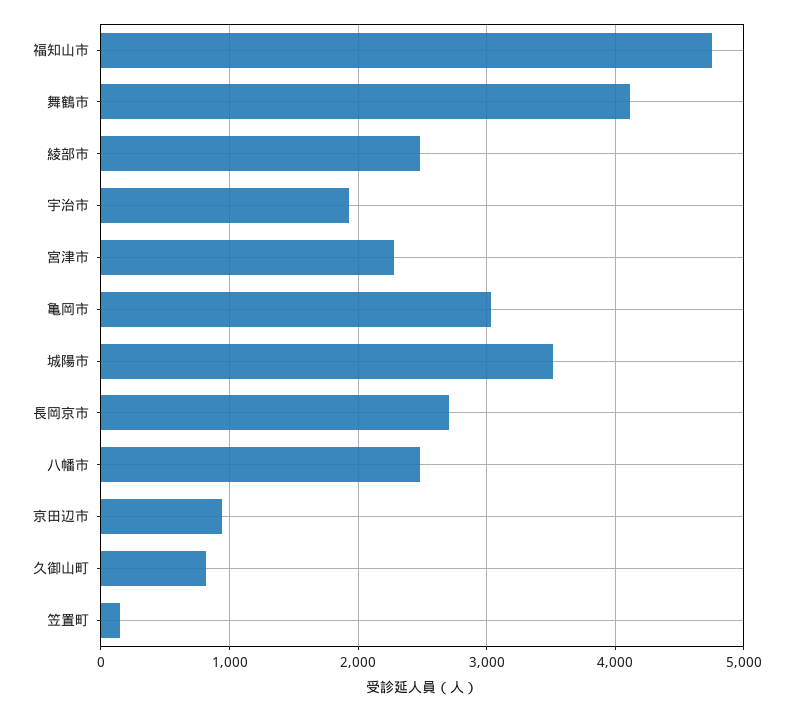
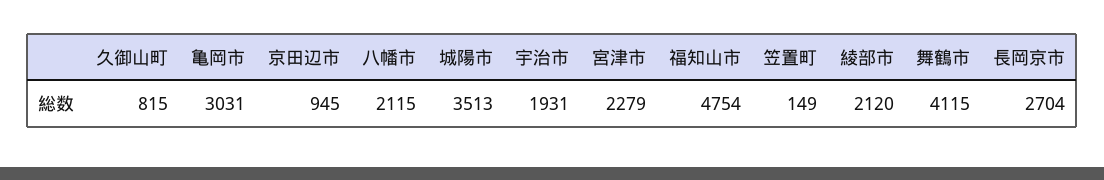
  {
    "福知山市": 4754,
    "舞鶴市": 4115,
-   "綾部市": 2500,
+   "綾部市": 2120,
    "宇治市": 1931,
    "宮津市": 2279,
    "亀岡市": 3031,
    "城陽市": 3513,
    "長岡京市": 2704,
-   "八幡市": 2500,
+   "八幡市": 2115,
    "京田辺市": 945,
    "久御山町": 815,
    "笠置町": 149
  }

